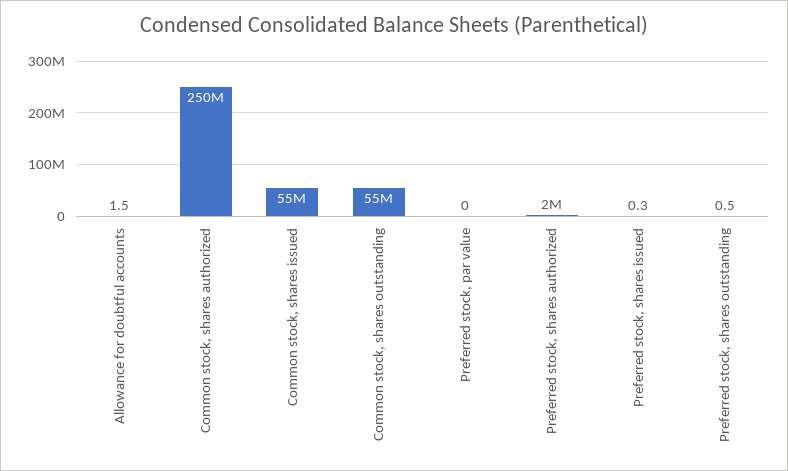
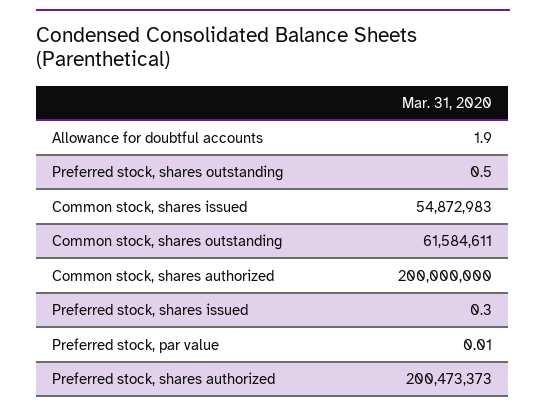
  {
-   "Allowance for doubtful accounts": 1.5,
+   "Allowance for doubtful accounts": 1.9,
-   "Common stock, shares authorized": 250000000,
+   "Common stock, shares authorized": 200000000,
    "Common stock, shares issued": 54872983,
-   "Common stock, shares outstanding": 55000000,
+   "Common stock, shares outstanding": 61584611,
    "Preferred stock, par value": 0.01,
-   "Preferred stock, shares authorized": 2000000,
+   "Preferred stock, shares authorized": 200473373,
    "Preferred stock, shares issued": 0.3,
    "Preferred stock, shares outstanding": 0.5
  }

